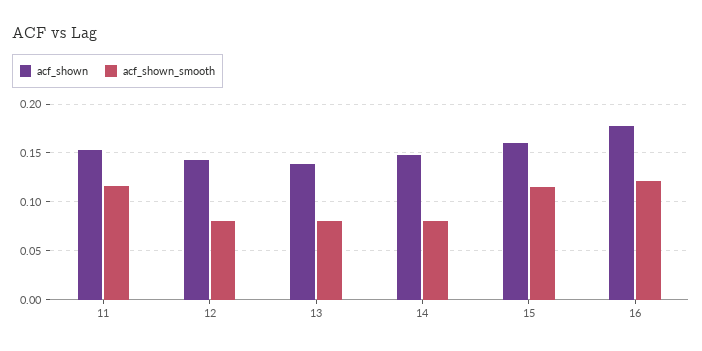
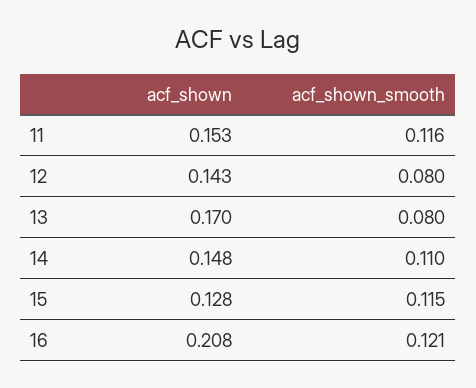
  {
    "acf_shown": {
      "11": 0.153,
      "12": 0.143,
-     "13": 0.14,
+     "13": 0.17,
      "14": 0.148,
-     "15": 0.16,
+     "15": 0.128,
-     "16": 0.18
+     "16": 0.208
    },
    "acf_shown_smooth": {
      "11": 0.116,
      "12": 0.08,
      "13": 0.08,
-     "14": 0.08,
+     "14": 0.11,
      "15": 0.115,
      "16": 0.121
    }
  }

